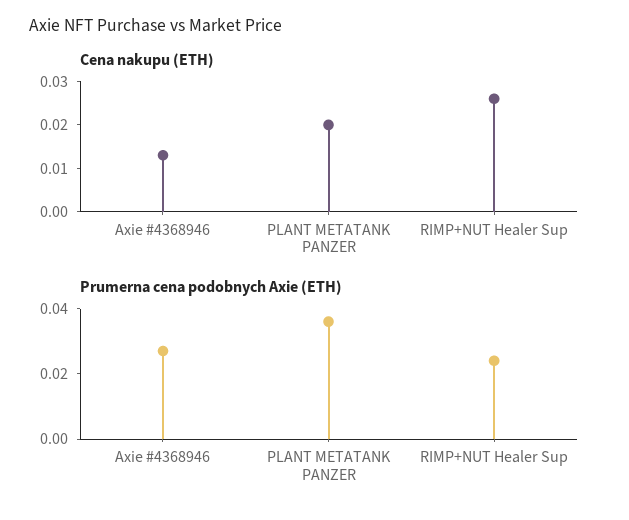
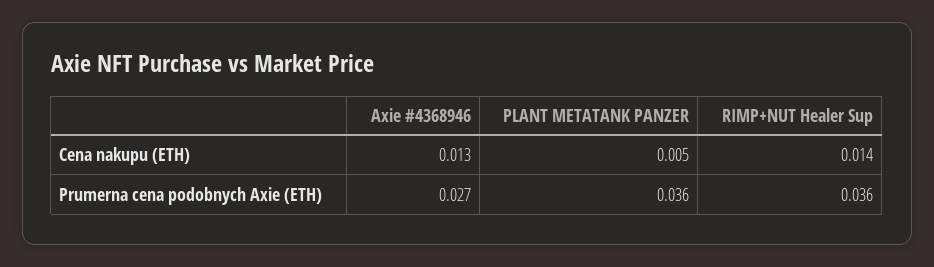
  {
    "Cena nakupu (ETH)": {
      "Axie #4368946": 0.013,
-     "PLANT METATANK PANZER": 0.02,
+     "PLANT METATANK PANZER": 0.005,
-     "RIMP+NUT Healer Sup": 0.025
+     "RIMP+NUT Healer Sup": 0.014
    },
    "Prumerna cena podobnych Axie (ETH)": {
      "Axie #4368946": 0.027,
      "PLANT METATANK PANZER": 0.036,
-     "RIMP+NUT Healer Sup": 0.025
+     "RIMP+NUT Healer Sup": 0.036
    }
  }

